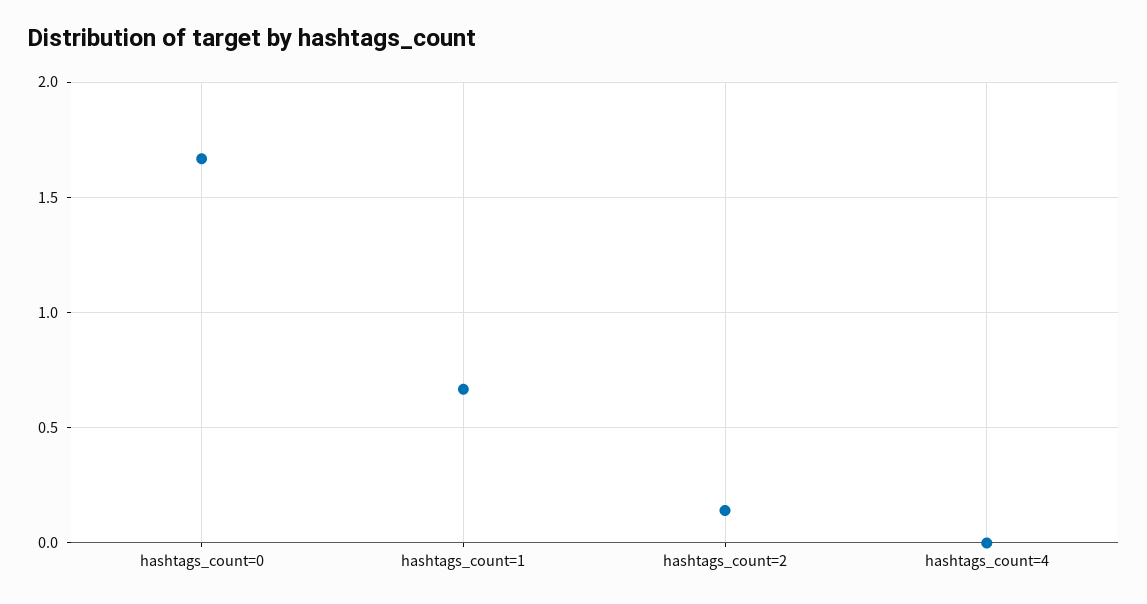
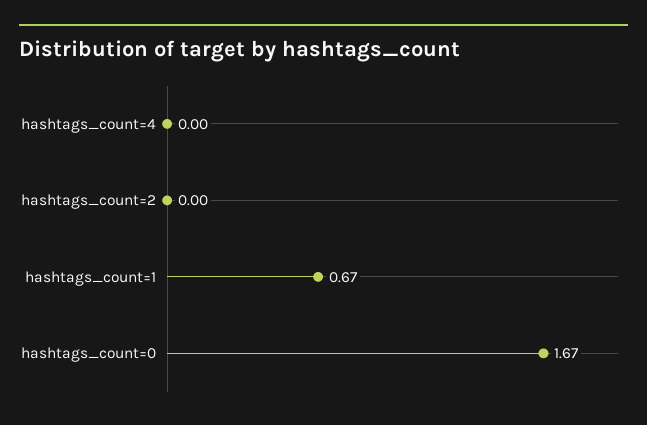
  {
    "hashtags_count=0": 1.67,
    "hashtags_count=1": 0.67,
-   "hashtags_count=2": 0.15,
+   "hashtags_count=2": 0,
    "hashtags_count=4": 0
  }

